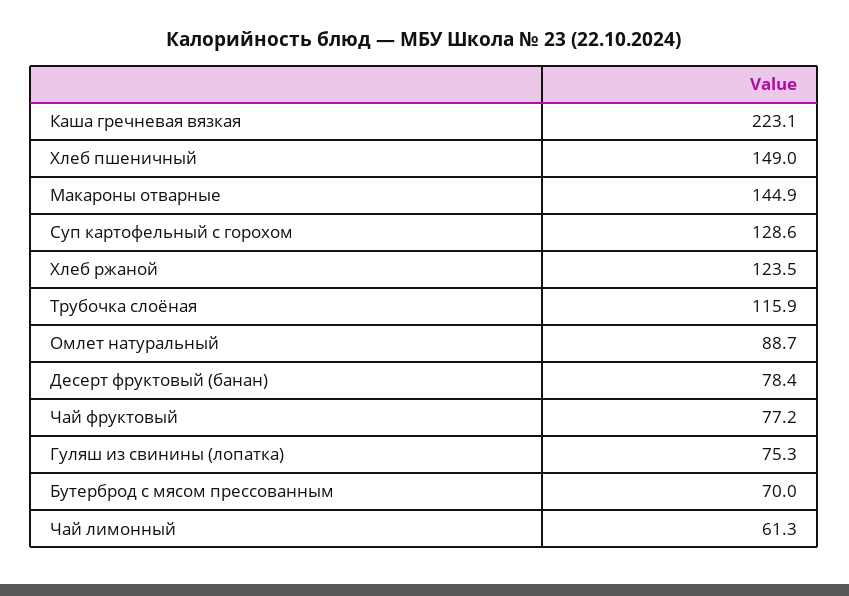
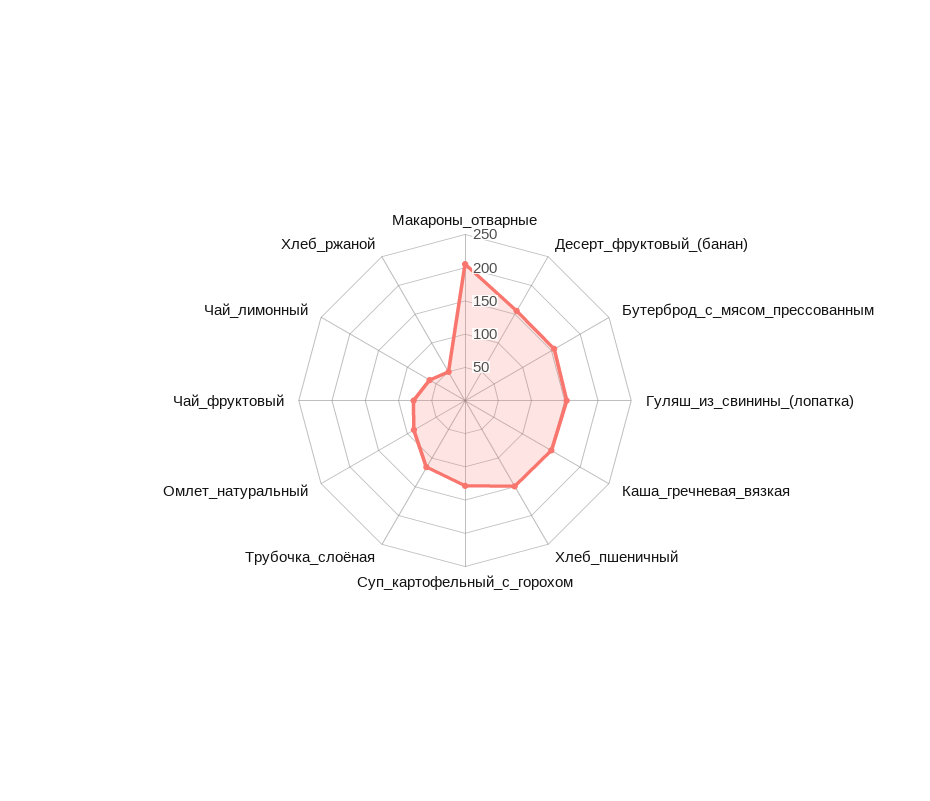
  {
-   "Каша гречневая вязкая": 223.1,
+   "Каша гречневая вязкая": 150,
    "Хлеб пшеничный": 149,
-   "Макароны отварные": 144.9,
+   "Макароны отварные": 200,
    "Суп картофельный с горохом": 128.6,
-   "Хлеб ржаной": 123.5,
+   "Хлеб ржаной": 50,
    "Трубочка слоёная": 115.9,
    "Омлет натуральный": 88.7,
-   "Десерт фруктовый (банан)": 78.4,
+   "Десерт фруктовый (банан)": 150,
    "Чай фруктовый": 77.2,
-   "Гуляш из свинины (лопатка)": 75.3,
+   "Гуляш из свинины (лопатка)": 150,
-   "Бутерброд с мясом прессованным": 70,
+   "Бутерброд с мясом прессованным": 150,
    "Чай лимонный": 61.3
  }

